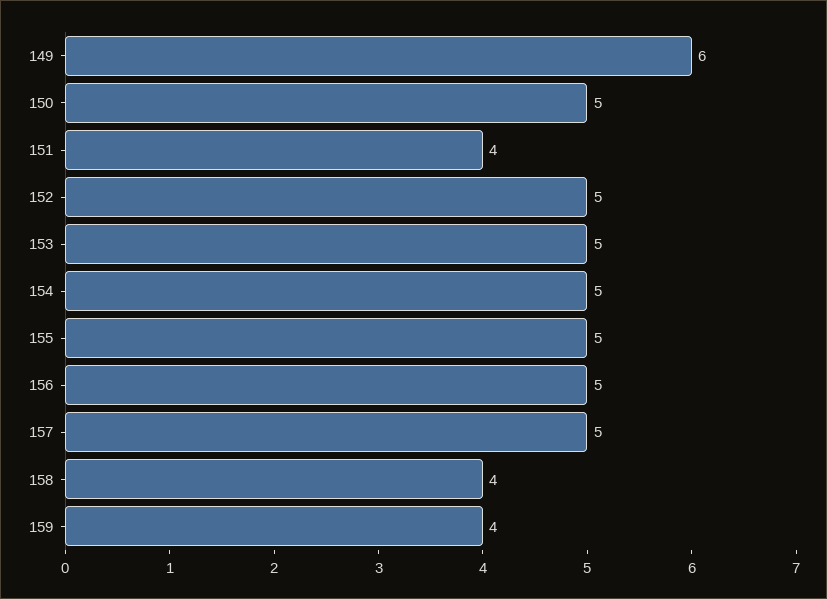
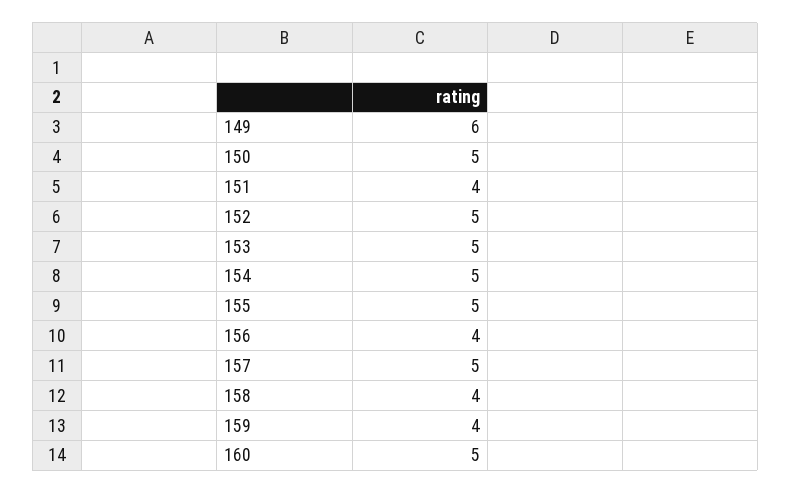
  {
    "149": 6,
    "150": 5,
    "151": 4,
    "152": 5,
    "153": 5,
    "154": 5,
    "155": 5,
-   "156": 5,
+   "156": 4,
    "157": 5,
    "158": 4,
-   "159": 4
+   "159": 4,
+   "160": 5
  }

